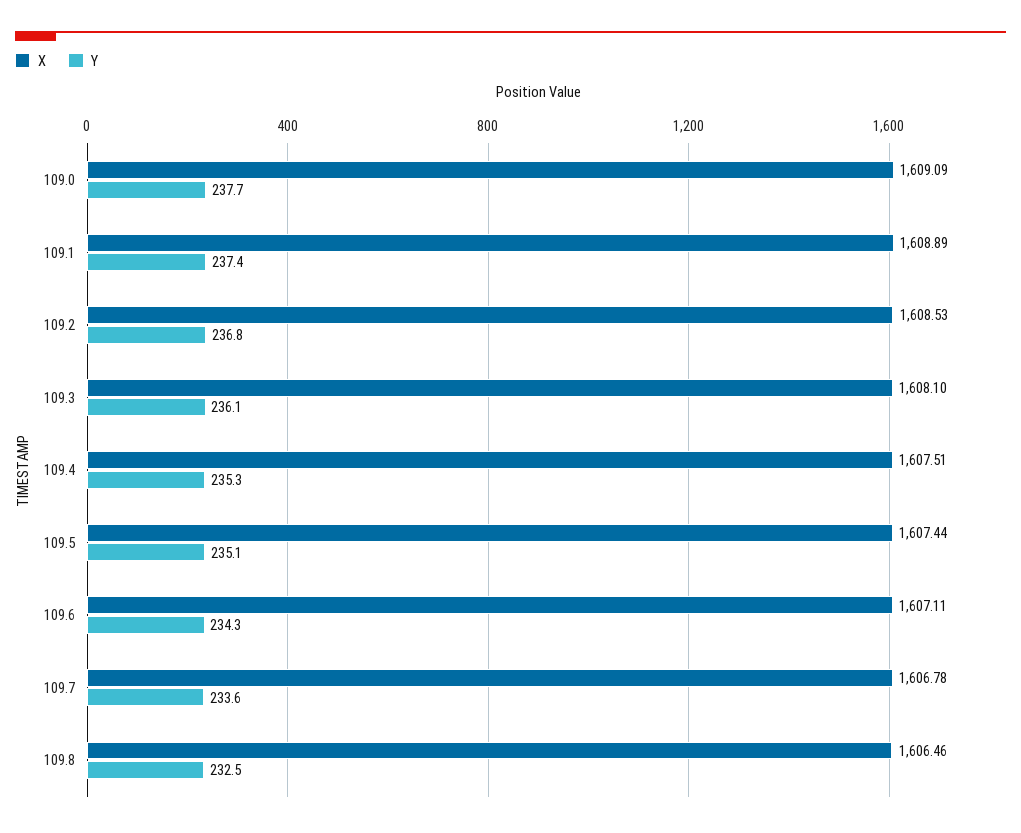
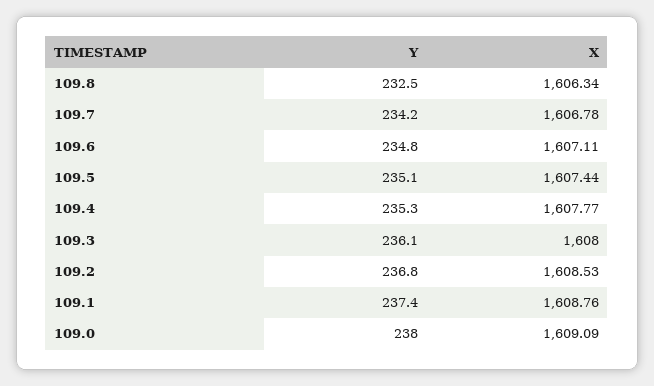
  {
    "X": {
      "109.0": 1609.09,
-     "109.1": 1608.89,
+     "109.1": 1608.76,
      "109.2": 1608.53,
-     "109.3": 1608.1,
+     "109.3": 1608,
-     "109.4": 1607.51,
+     "109.4": 1607.77,
      "109.5": 1607.44,
      "109.6": 1607.11,
      "109.7": 1606.78,
-     "109.8": 1606.46
+     "109.8": 1606.34
    },
    "Y": {
-     "109.0": 237.7,
+     "109.0": 238,
      "109.1": 237.4,
      "109.2": 236.8,
      "109.3": 236.1,
      "109.4": 235.3,
      "109.5": 235.1,
-     "109.6": 234.3,
+     "109.6": 234.8,
-     "109.7": 233.6,
+     "109.7": 234.2,
      "109.8": 232.5
    }
  }

